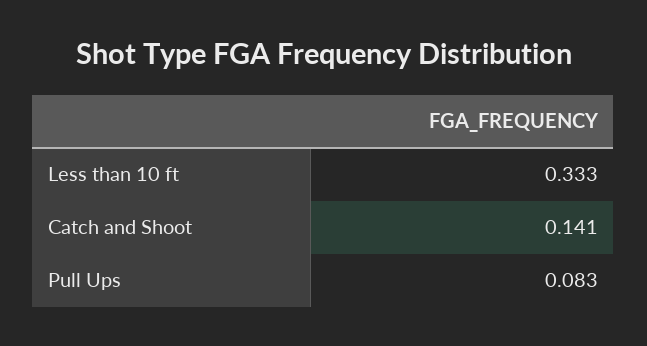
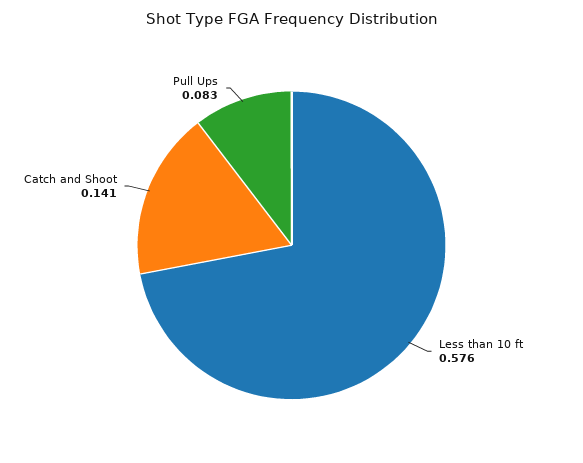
  {
-   "Less than 10 ft": 0.333,
+   "Less than 10 ft": 0.576,
    "Catch and Shoot": 0.141,
    "Pull Ups": 0.083
  }

